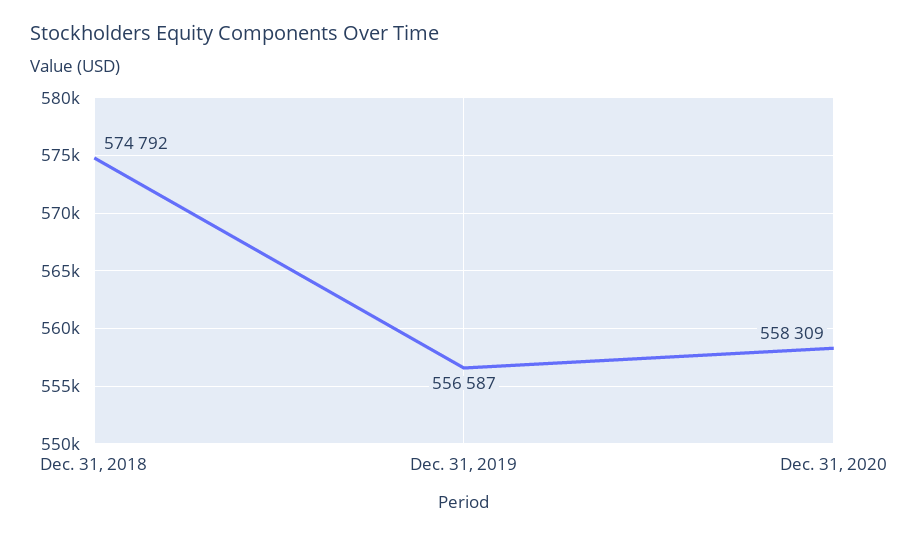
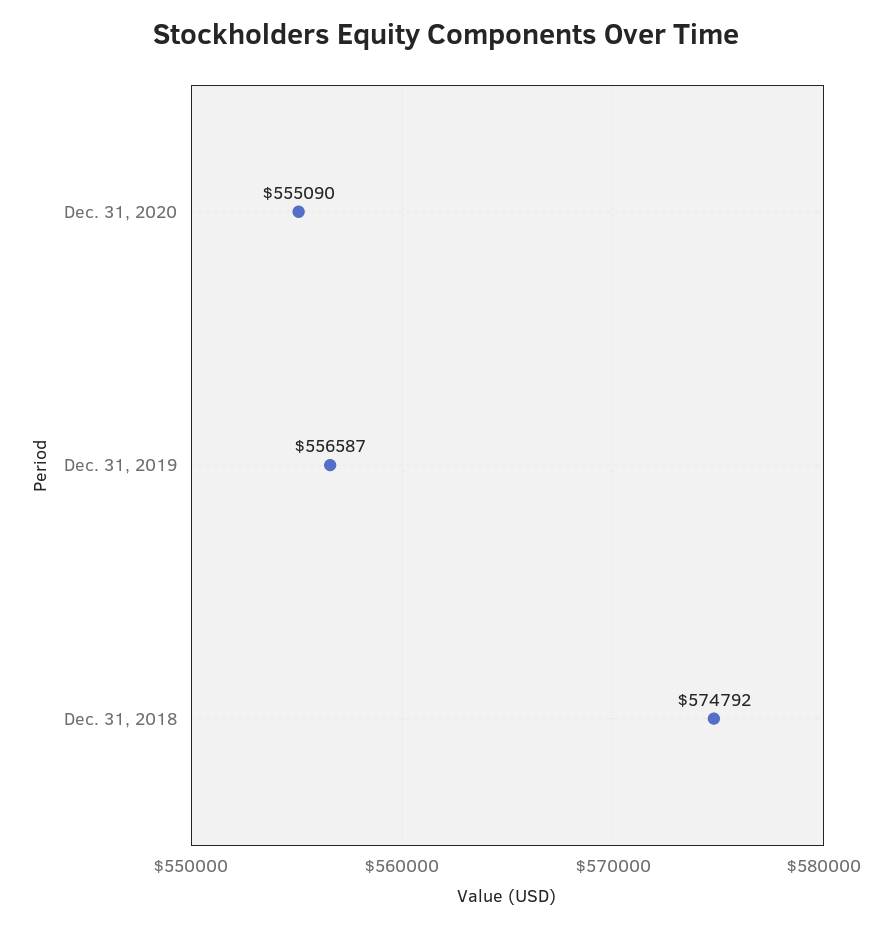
  {
    "Dec. 31, 2018": 574792,
    "Dec. 31, 2019": 556587,
-   "Dec. 31, 2020": 558309
+   "Dec. 31, 2020": 555090
  }

